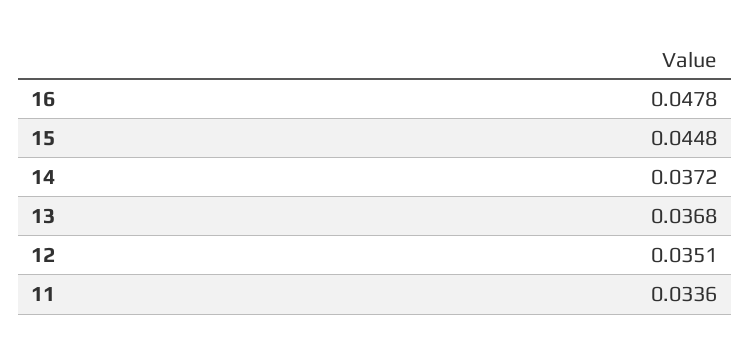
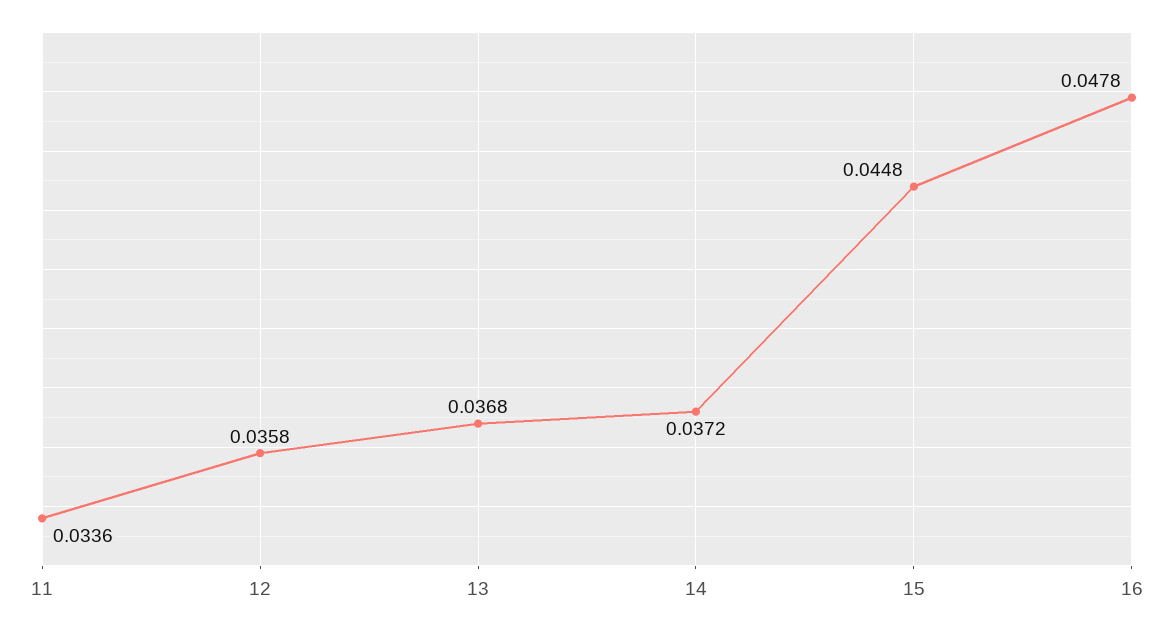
  {
    "16": 0.0478,
    "15": 0.0448,
    "14": 0.0372,
    "13": 0.0368,
-   "12": 0.0351,
+   "12": 0.0358,
    "11": 0.0336
  }

